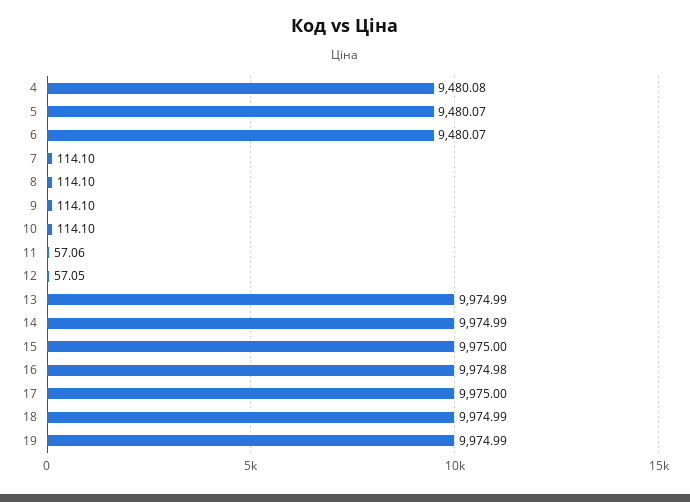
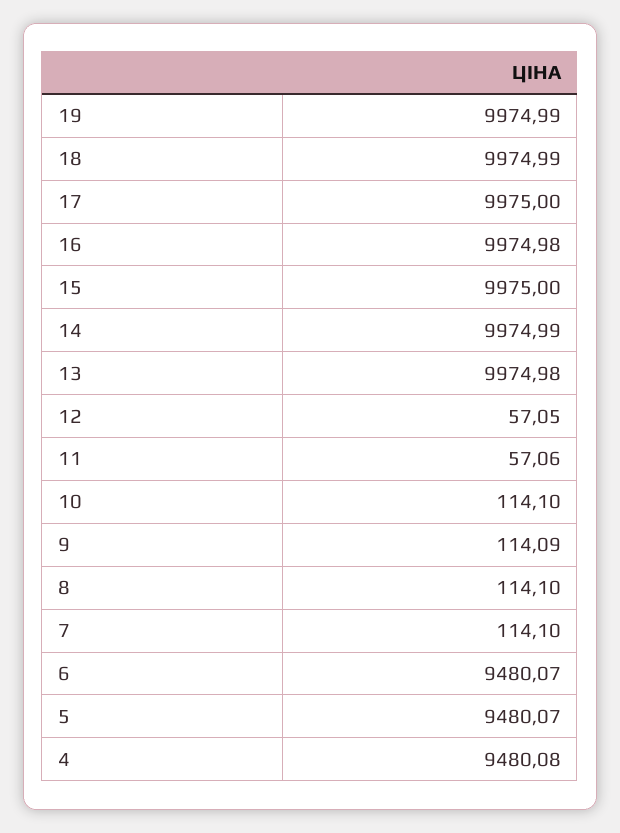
  {
    "4": 9480.08,
    "5": 9480.07,
    "6": 9480.07,
    "7": 114.1,
    "8": 114.1,
-   "9": 114.1,
+   "9": 114.09,
    "10": 114.1,
    "11": 57.06,
    "12": 57.05,
-   "13": 9974.99,
+   "13": 9974.98,
    "14": 9974.99,
    "15": 9975,
    "16": 9974.98,
    "17": 9975,
    "18": 9974.99,
    "19": 9974.99
  }

